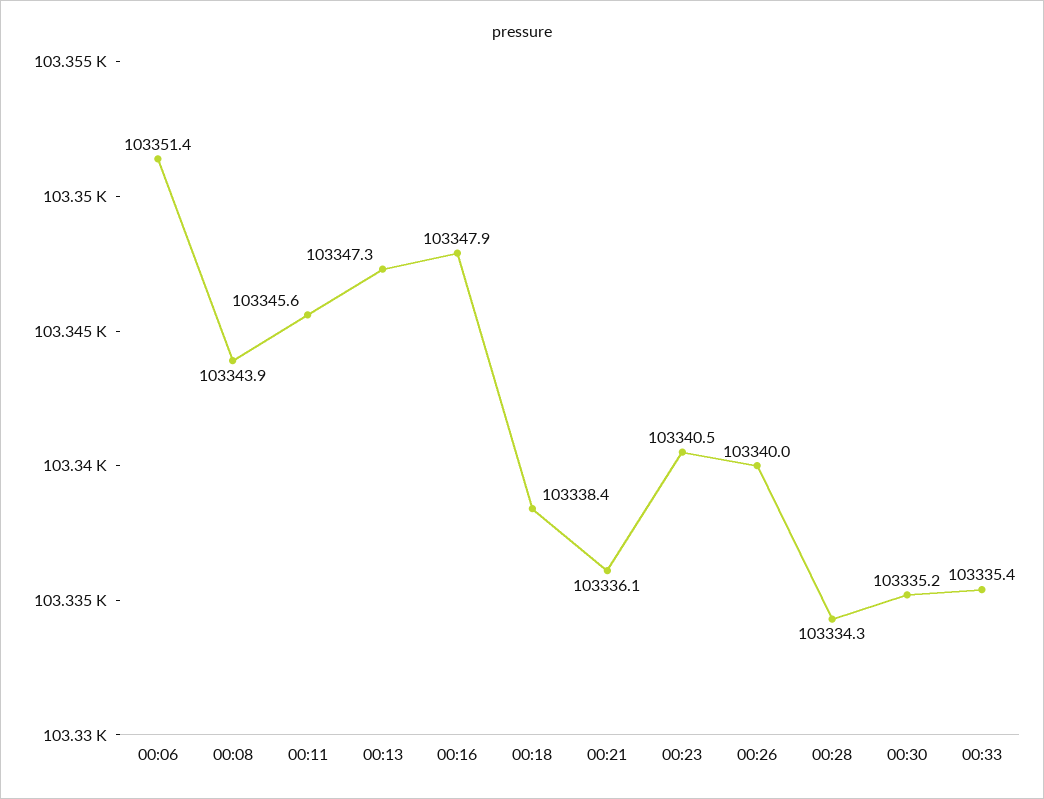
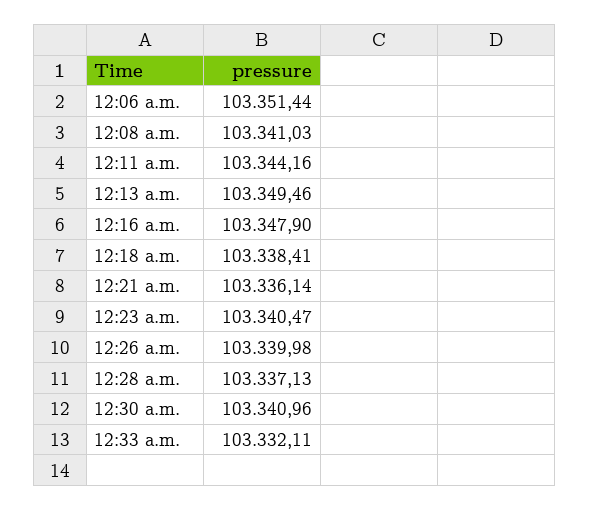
  {
    "00:06": 103351.44,
-   "00:08": 103343.9,
+   "00:08": 103341.03,
-   "00:11": 103345.6,
+   "00:11": 103344.16,
-   "00:13": 103347.3,
+   "00:13": 103349.46,
    "00:16": 103347.9,
    "00:18": 103338.41,
    "00:21": 103336.14,
    "00:23": 103340.47,
    "00:26": 103339.98,
-   "00:28": 103334.3,
+   "00:28": 103337.13,
-   "00:30": 103335.2,
+   "00:30": 103340.96,
-   "00:33": 103335.4
+   "00:33": 103332.11
  }

